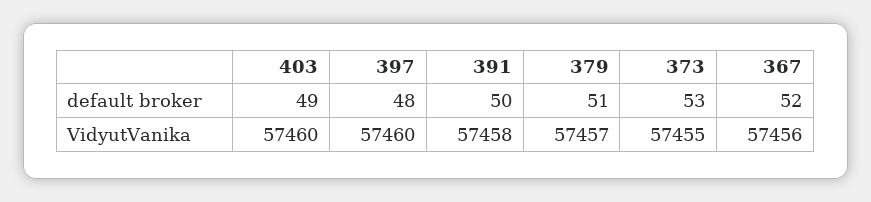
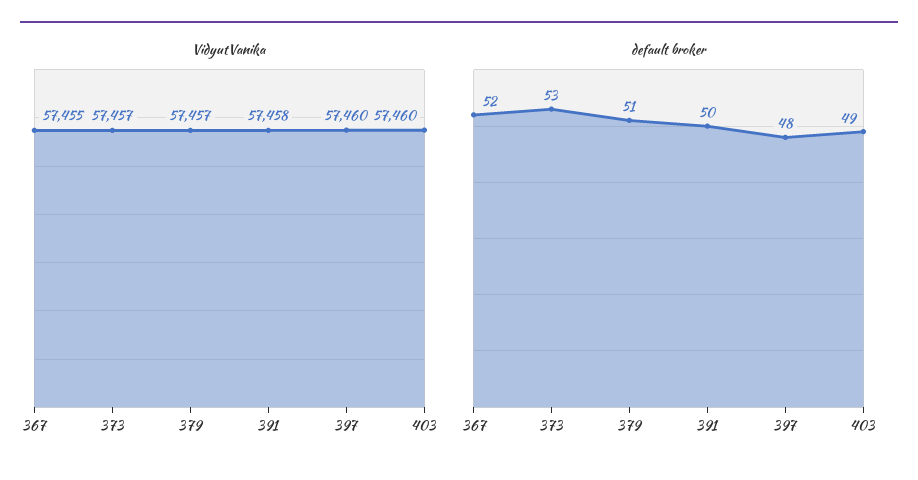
  {
    "default broker": {
      "403": 49,
      "397": 48,
      "391": 50,
      "379": 51,
      "373": 53,
      "367": 52
    },
    "VidyutVanika": {
      "403": 57460,
      "397": 57460,
      "391": 57458,
      "379": 57457,
-     "373": 57455,
+     "373": 57457,
-     "367": 57456
+     "367": 57455
    }
  }

